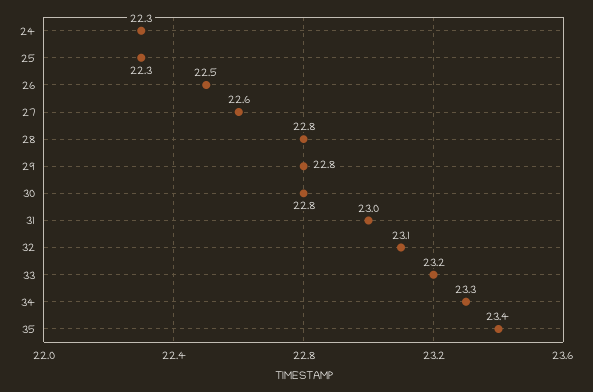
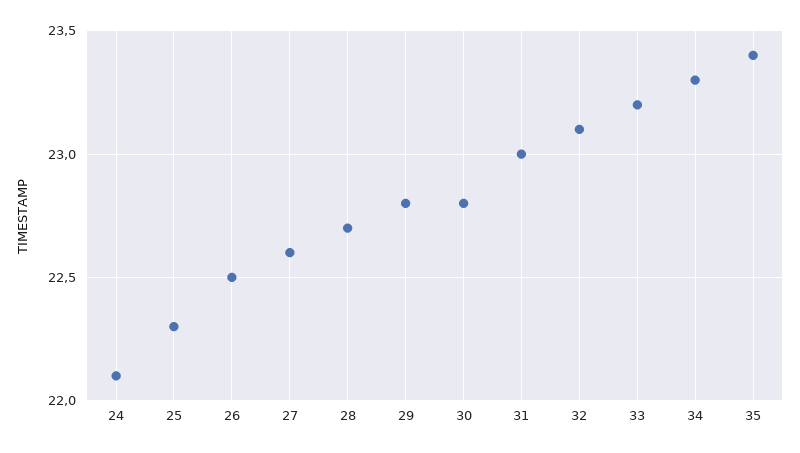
  {
-   "24": 22.3,
+   "24": 22.1,
    "25": 22.3,
    "26": 22.5,
    "27": 22.6,
-   "28": 22.8,
+   "28": 22.7,
    "29": 22.8,
    "30": 22.8,
    "31": 23,
    "32": 23.1,
    "33": 23.2,
    "34": 23.3,
    "35": 23.4
  }

